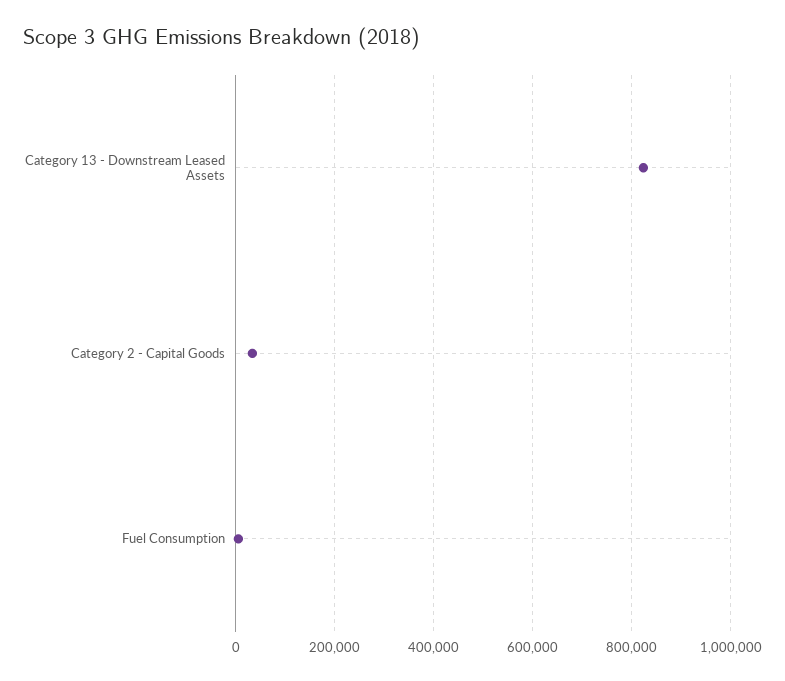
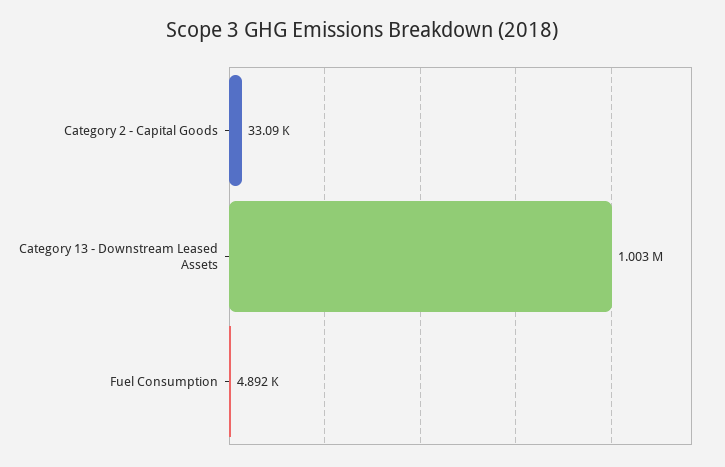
  {
-   "Category 13 - Downstream Leased Assets": 820000,
+   "Category 13 - Downstream Leased Assets": 1003000,
    "Category 2 - Capital Goods": 33090,
    "Fuel Consumption": 4892
  }

